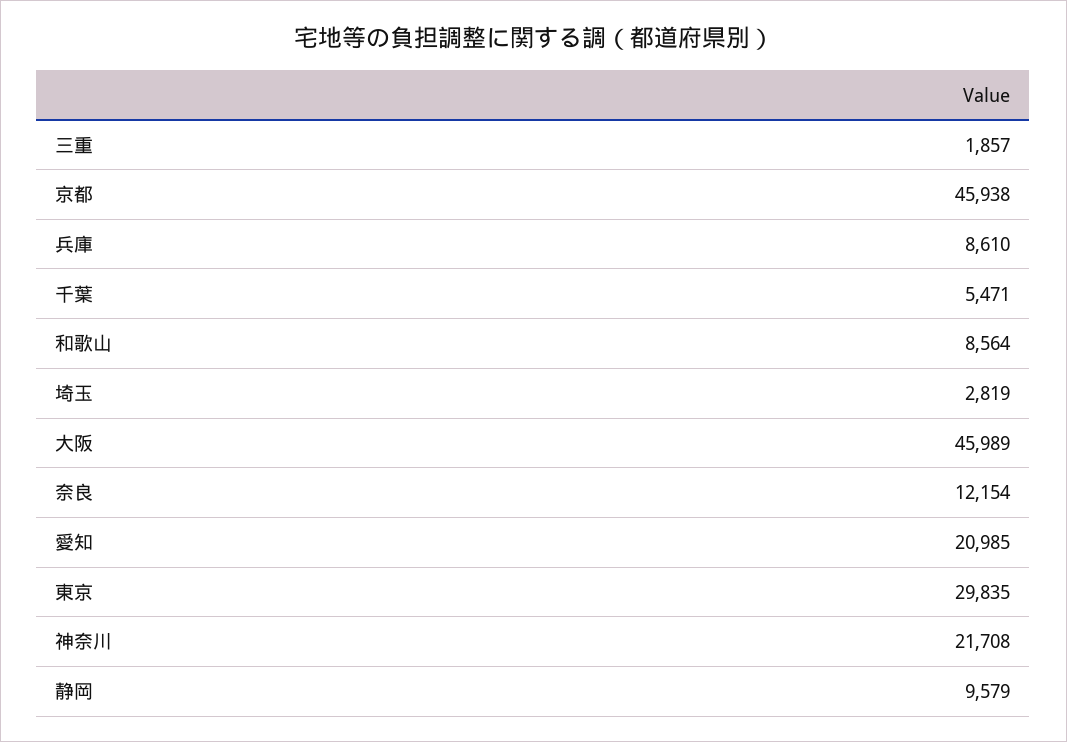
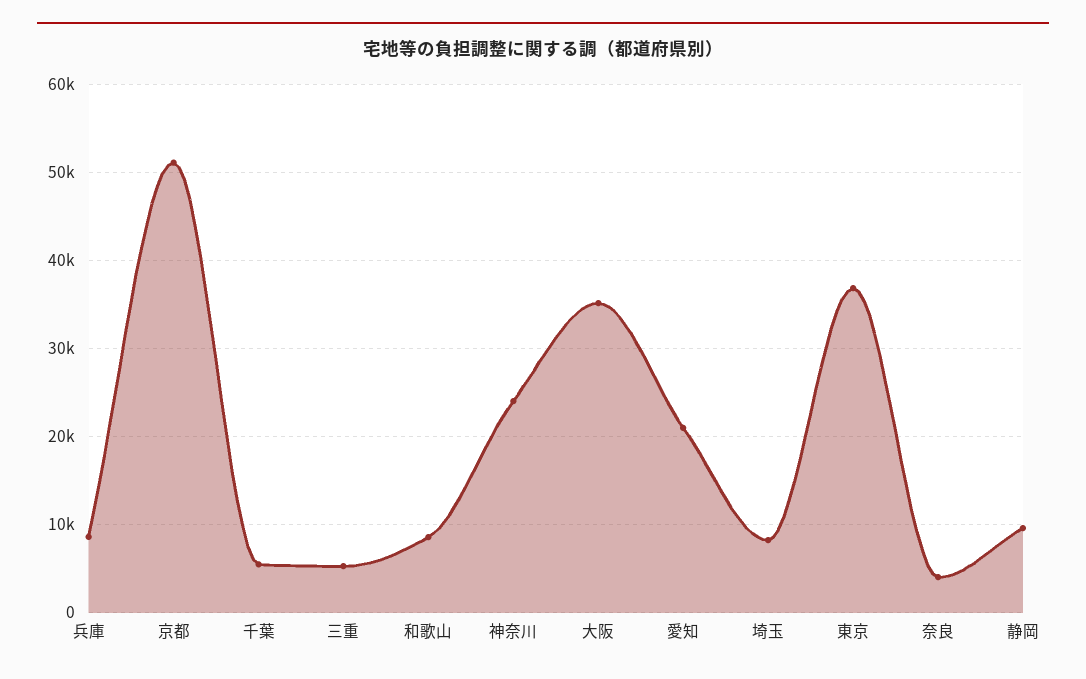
  {
-   "三重": 1857,
+   "三重": 5000,
-   "京都": 45938,
+   "京都": 51000,
    "兵庫": 8610,
    "千葉": 5471,
    "和歌山": 8564,
-   "埼玉": 2819,
+   "埼玉": 8000,
-   "大阪": 45989,
+   "大阪": 35000,
-   "奈良": 12154,
+   "奈良": 4000,
    "愛知": 20985,
-   "東京": 29835,
+   "東京": 37000,
-   "神奈川": 21708,
+   "神奈川": 24000,
    "静岡": 9579
  }

